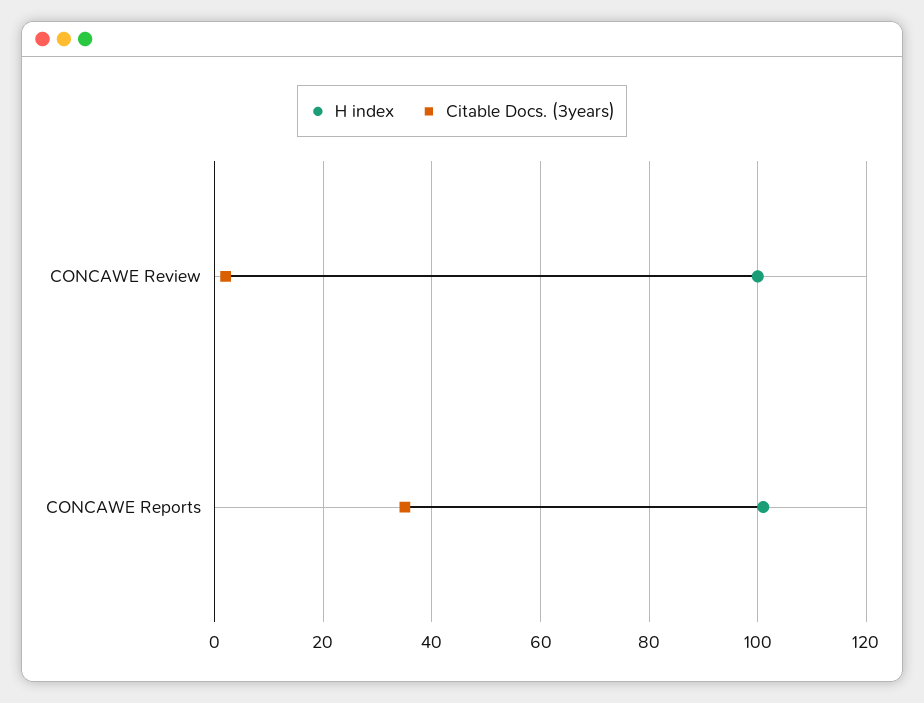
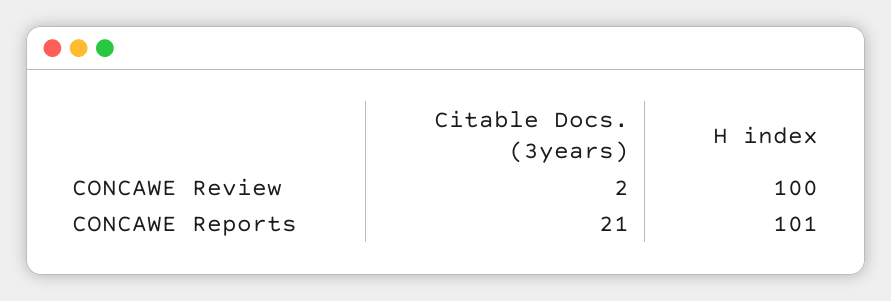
  {
    "H index": {
      "CONCAWE Review": 100,
      "CONCAWE Reports": 101
    },
    "Citable Docs. (3years)": {
      "CONCAWE Review": 2,
-     "CONCAWE Reports": 35
+     "CONCAWE Reports": 21
    }
  }

